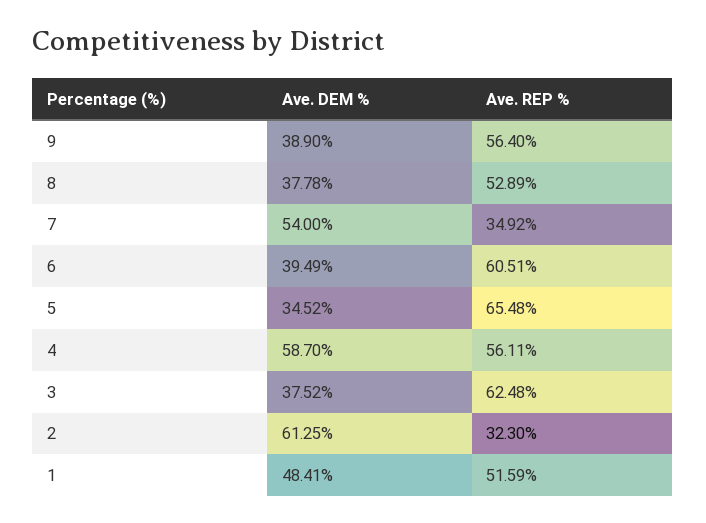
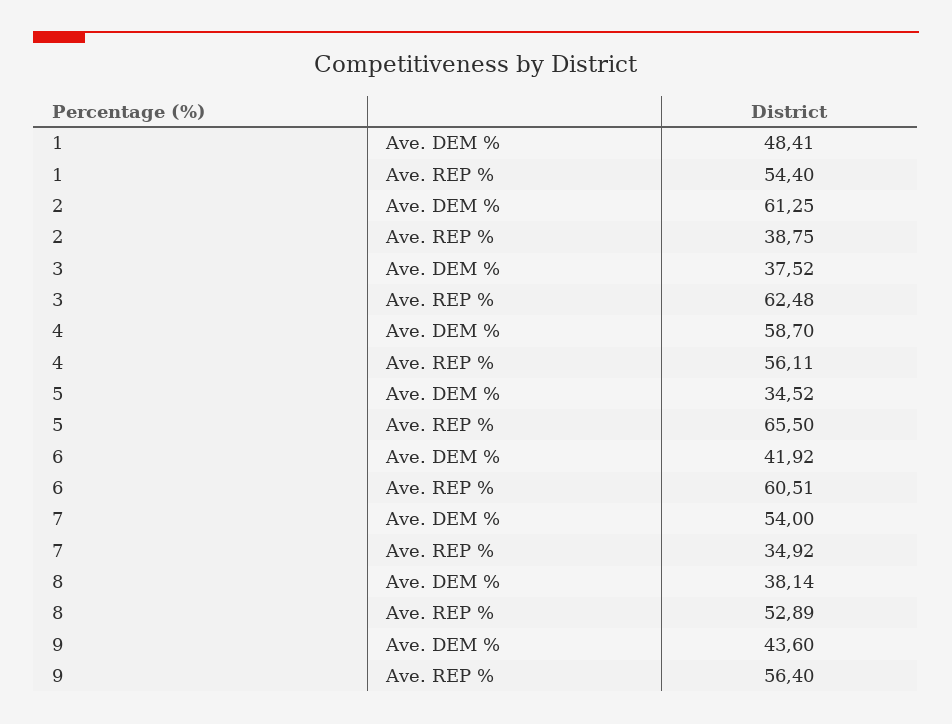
  {
    "Ave. DEM %": {
-     "9": 38.9,
+     "9": 43.6,
-     "8": 37.78,
+     "8": 38.14,
      "7": 54,
-     "6": 39.49,
+     "6": 41.92,
      "5": 34.52,
      "4": 58.7,
      "3": 37.52,
      "2": 61.25,
      "1": 48.41
    },
    "Ave. REP %": {
      "9": 56.4,
      "8": 52.89,
      "7": 34.92,
      "6": 60.51,
-     "5": 65.48,
+     "5": 65.5,
      "4": 56.11,
      "3": 62.48,
-     "2": 32.3,
+     "2": 38.75,
-     "1": 51.59
+     "1": 54.4
    }
  }

